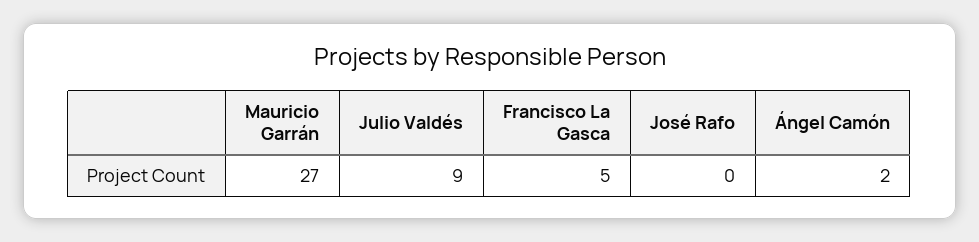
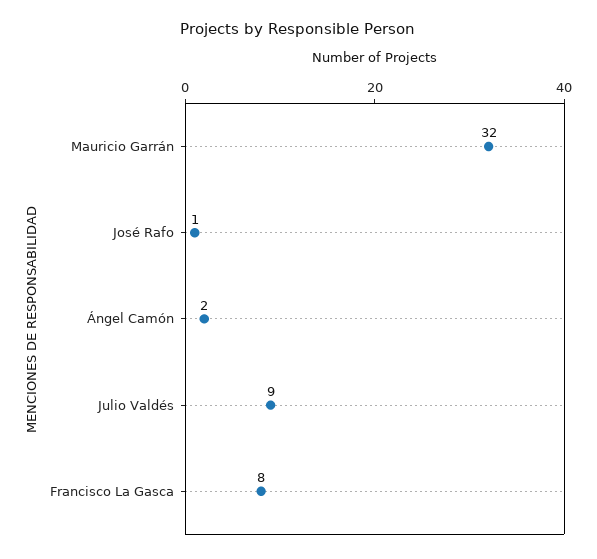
  {
-   "Mauricio Garrán": 27,
+   "Mauricio Garrán": 32,
    "Julio Valdés": 9,
-   "Francisco La Gasca": 5,
+   "Francisco La Gasca": 8,
-   "José Rafo": 0,
+   "José Rafo": 1,
    "Ángel Camón": 2
  }

